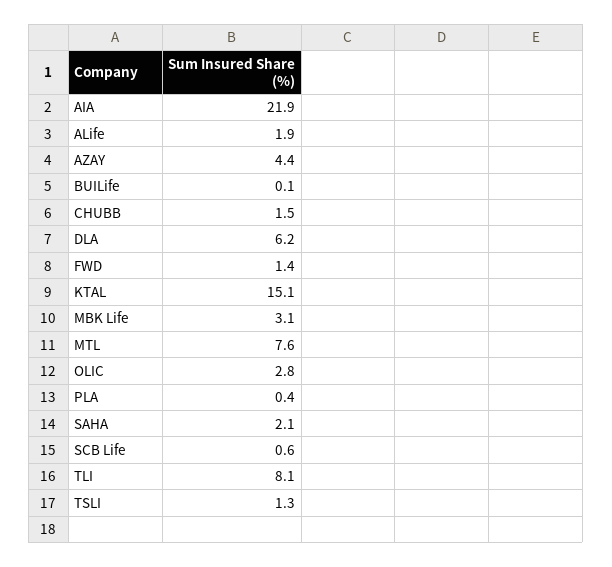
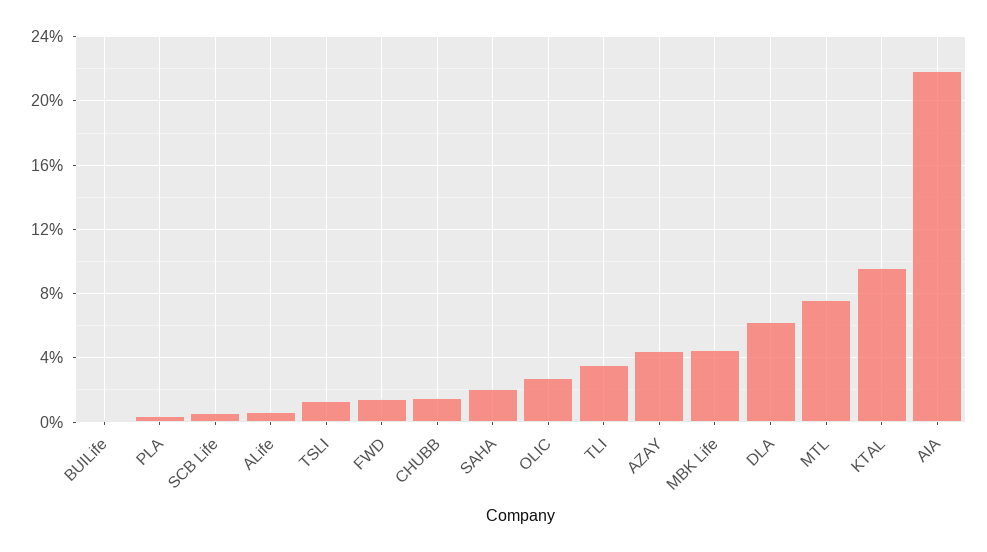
  {
    "AIA": 21.9,
-   "ALife": 1.9,
+   "ALife": 0.5,
    "AZAY": 4.4,
    "BUILife": 0.1,
    "CHUBB": 1.5,
    "DLA": 6.2,
    "FWD": 1.4,
-   "KTAL": 15.1,
+   "KTAL": 9.5,
-   "MBK Life": 3.1,
+   "MBK Life": 4.5,
    "MTL": 7.6,
    "OLIC": 2.8,
    "PLA": 0.4,
    "SAHA": 2.1,
    "SCB Life": 0.6,
-   "TLI": 8.1,
+   "TLI": 3.5,
    "TSLI": 1.3
  }

